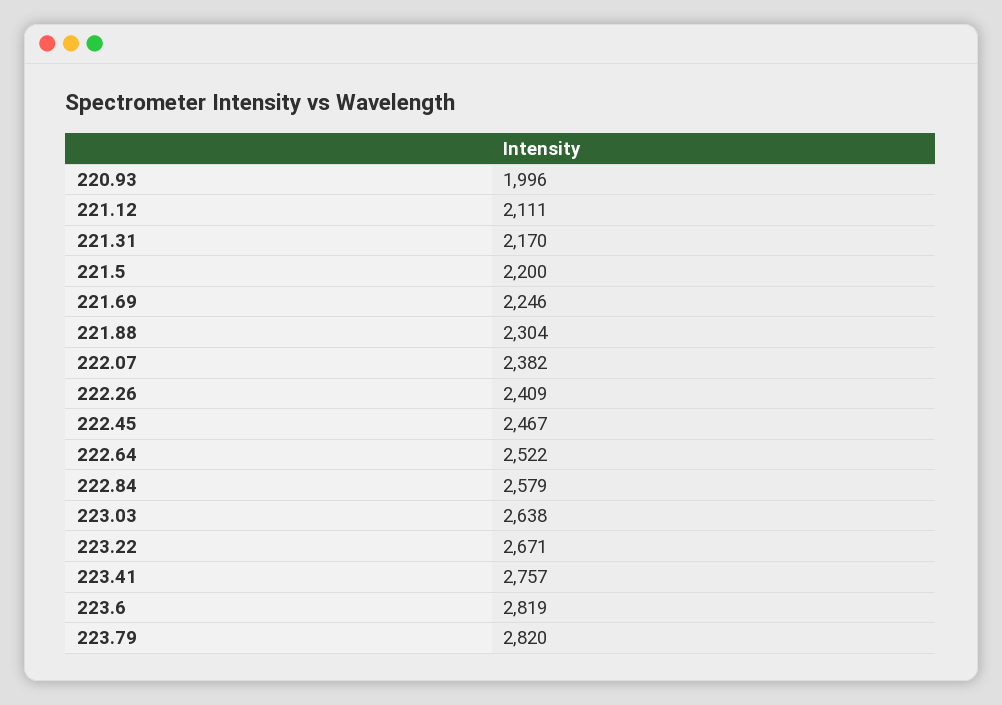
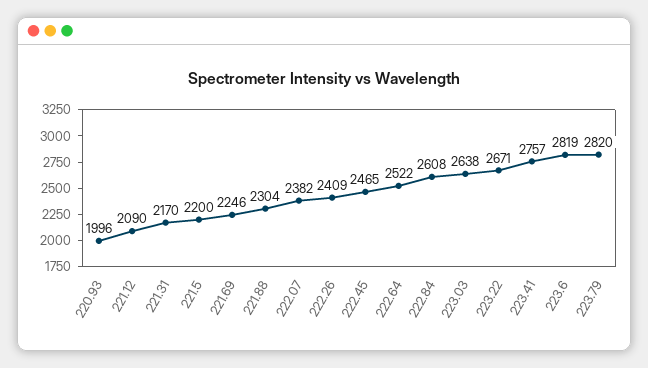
  {
    "220.93": 1996,
-   "221.12": 2111,
+   "221.12": 2090,
    "221.31": 2170,
    "221.5": 2200,
    "221.69": 2246,
    "221.88": 2304,
    "222.07": 2382,
    "222.26": 2409,
-   "222.45": 2467,
+   "222.45": 2465,
    "222.64": 2522,
-   "222.84": 2579,
+   "222.84": 2608,
    "223.03": 2638,
    "223.22": 2671,
    "223.41": 2757,
    "223.6": 2819,
    "223.79": 2820
  }

